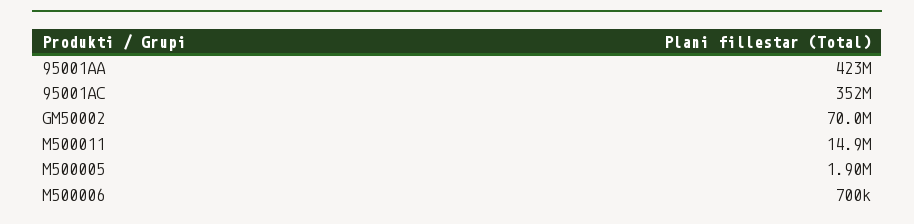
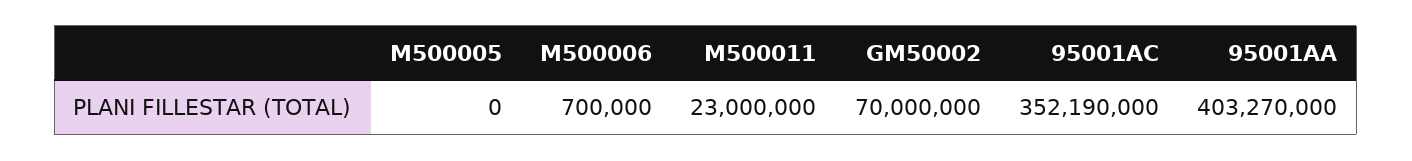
  {
-   "95001AA": 423000000,
+   "95001AA": 403270000,
    "95001AC": 352190000,
    "GM50002": 70000000,
-   "M500011": 14900000,
+   "M500011": 23000000,
-   "M500005": 1900000,
+   "M500005": 0,
    "M500006": 700000
  }

